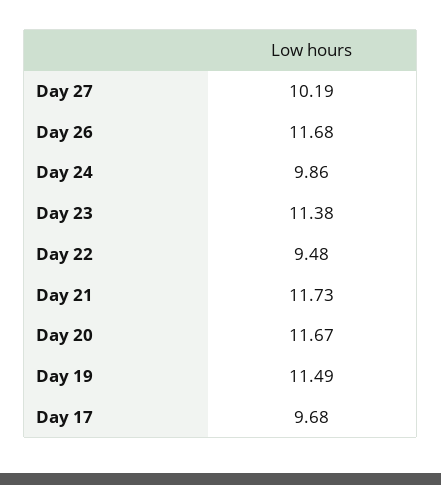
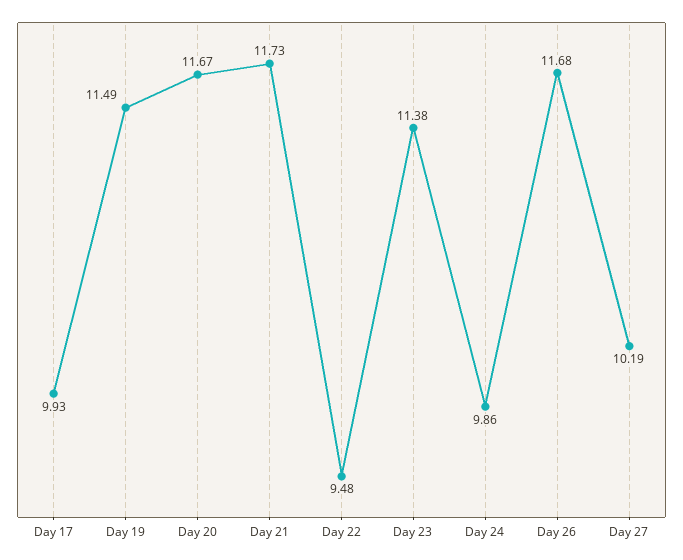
  {
    "Day 27": 10.19,
    "Day 26": 11.68,
    "Day 24": 9.86,
    "Day 23": 11.38,
    "Day 22": 9.48,
    "Day 21": 11.73,
    "Day 20": 11.67,
    "Day 19": 11.49,
-   "Day 17": 9.68
+   "Day 17": 9.93
  }

